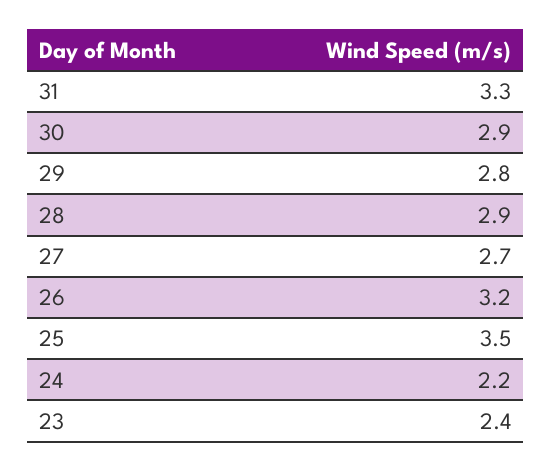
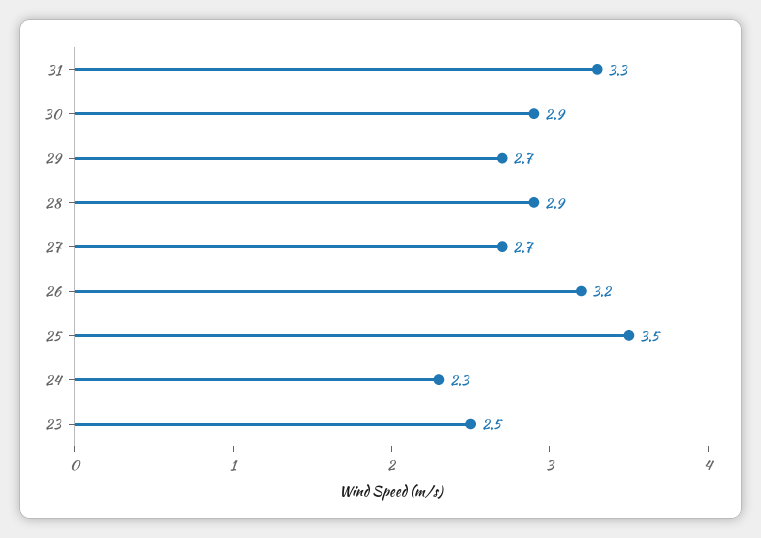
  {
    "31": 3.3,
    "30": 2.9,
-   "29": 2.8,
+   "29": 2.7,
    "28": 2.9,
    "27": 2.7,
    "26": 3.2,
    "25": 3.5,
-   "24": 2.2,
+   "24": 2.3,
-   "23": 2.4
+   "23": 2.5
  }

